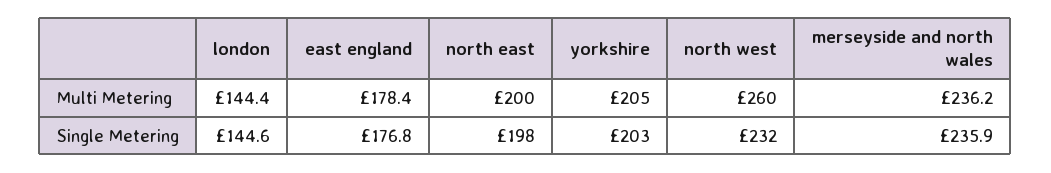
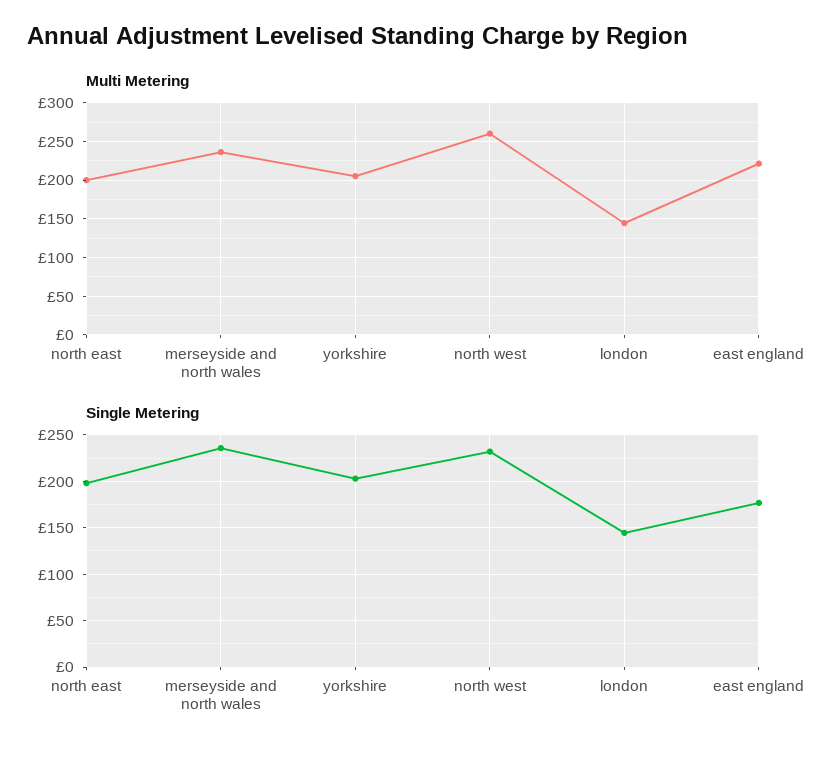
  {
    "Multi Metering": {
      "london": 144.4,
-     "east england": 178.4,
+     "east england": 220,
      "north east": 200,
      "yorkshire": 205,
      "north west": 260,
      "merseyside and north wales": 236.2
    },
    "Single Metering": {
      "london": 144.6,
      "east england": 176.8,
      "north east": 198,
      "yorkshire": 203,
      "north west": 232,
      "merseyside and north wales": 235.9
    }
  }

